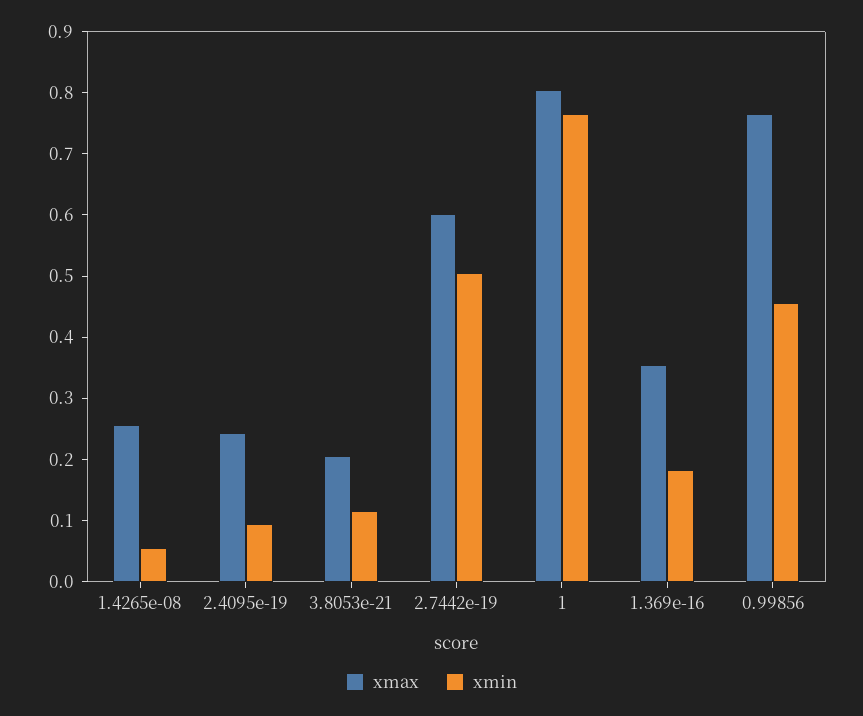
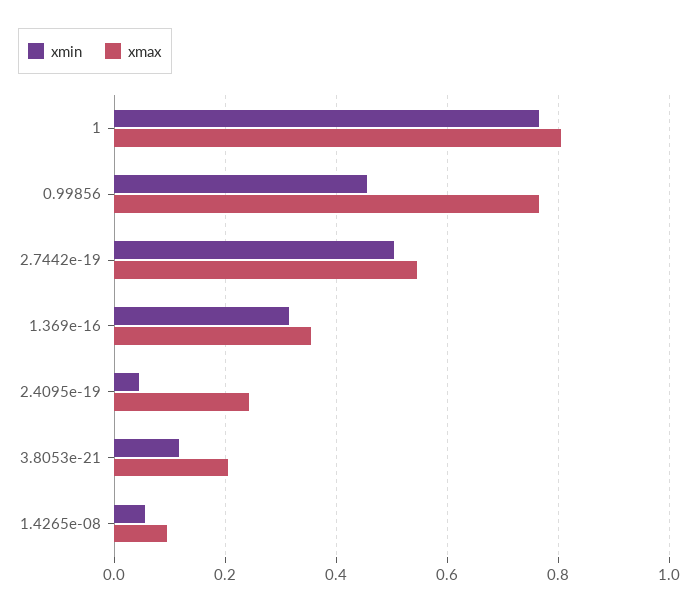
  {
    "xmax": {
-     "1.4265e-08": 0.26,
+     "1.4265e-08": 0.1,
      "2.4095e-19": 0.24,
      "3.8053e-21": 0.2,
-     "2.7442e-19": 0.6,
+     "2.7442e-19": 0.54,
      "1": 0.8,
      "1.369e-16": 0.36,
      "0.99856": 0.76
    },
    "xmin": {
      "1.4265e-08": 0.06,
-     "2.4095e-19": 0.1,
+     "2.4095e-19": 0.04,
      "3.8053e-21": 0.12,
      "2.7442e-19": 0.5,
      "1": 0.76,
-     "1.369e-16": 0.18,
+     "1.369e-16": 0.32,
      "0.99856": 0.46
    }
  }

